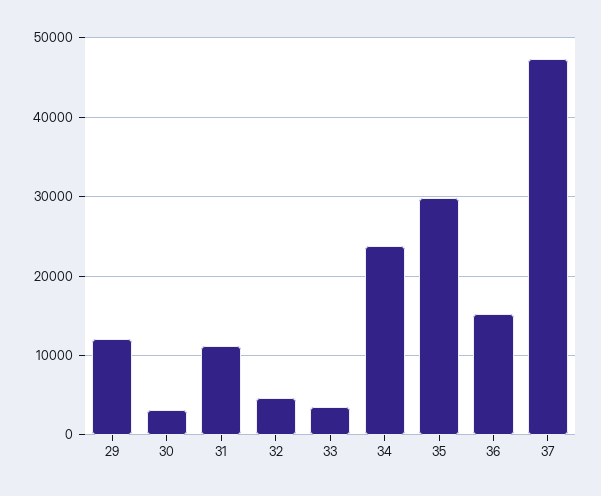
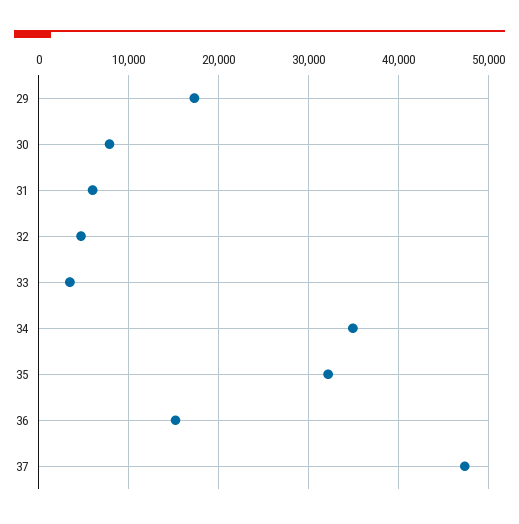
  {
-   "29": 12000,
+   "29": 17000,
-   "30": 3000,
+   "30": 8000,
-   "31": 11000,
+   "31": 6000,
    "32": 5000,
    "33": 3000,
-   "34": 24000,
+   "34": 35000,
-   "35": 30000,
+   "35": 32000,
    "36": 15000,
    "37": 47000
  }

